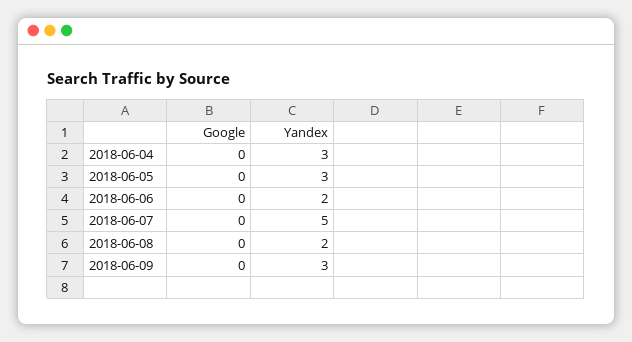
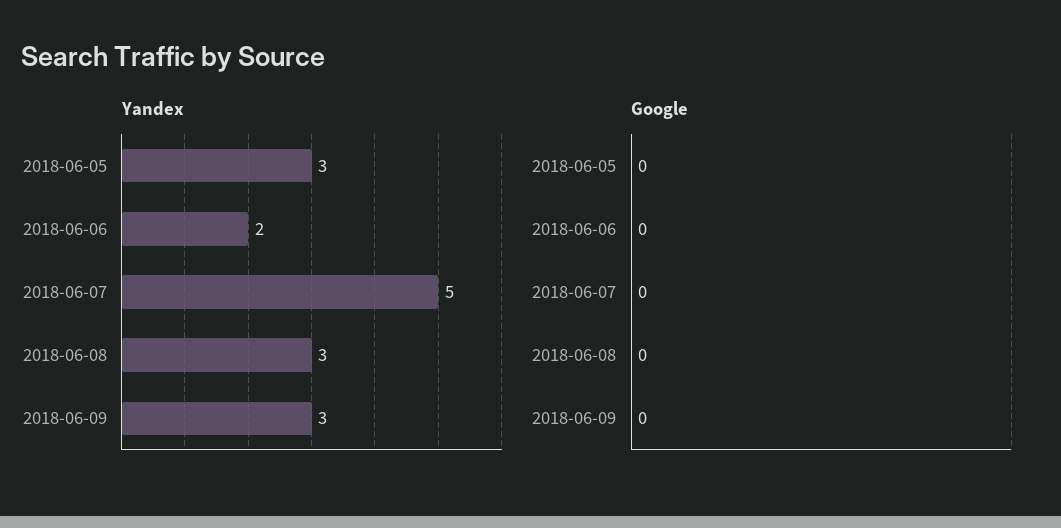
  {
    "Google": {
-     "2018-06-04": 0,
      "2018-06-05": 0,
      "2018-06-06": 0,
      "2018-06-07": 0,
      "2018-06-08": 0,
      "2018-06-09": 0
    },
    "Yandex": {
-     "2018-06-04": 3,
      "2018-06-05": 3,
      "2018-06-06": 2,
      "2018-06-07": 5,
-     "2018-06-08": 2,
+     "2018-06-08": 3,
      "2018-06-09": 3
    }
  }

